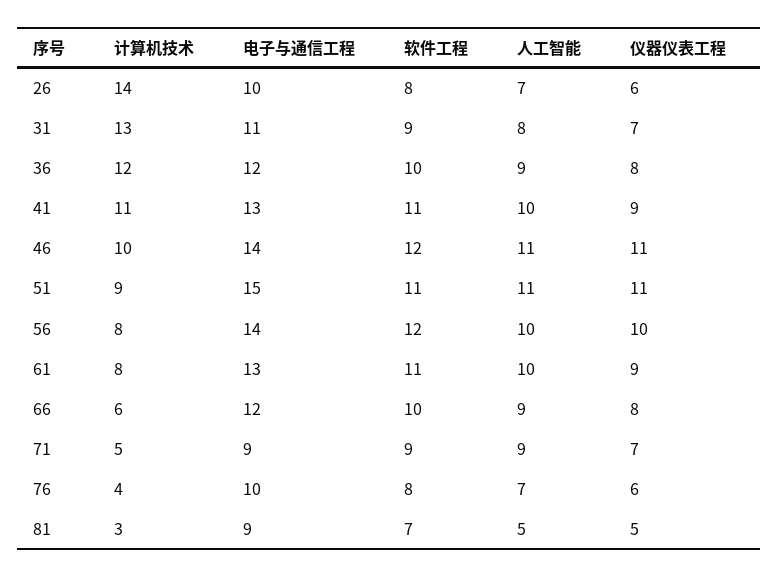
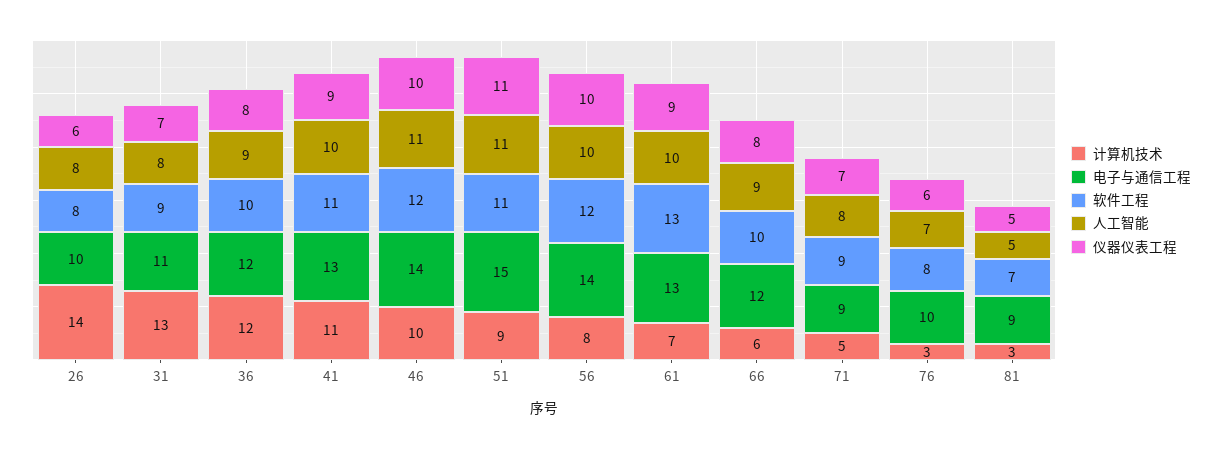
  {
    "计算机技术": {
      "26": 14,
      "31": 13,
      "36": 12,
      "41": 11,
      "46": 10,
      "51": 9,
      "56": 8,
-     "61": 8,
+     "61": 7,
      "66": 6,
      "71": 5,
-     "76": 4,
+     "76": 3,
      "81": 3
    },
    "电子与通信工程": {
      "26": 10,
      "31": 11,
      "36": 12,
      "41": 13,
      "46": 14,
      "51": 15,
      "56": 14,
      "61": 13,
      "66": 12,
      "71": 9,
      "76": 10,
      "81": 9
    },
    "软件工程": {
      "26": 8,
      "31": 9,
      "36": 10,
      "41": 11,
      "46": 12,
      "51": 11,
      "56": 12,
-     "61": 11,
+     "61": 13,
      "66": 10,
      "71": 9,
      "76": 8,
      "81": 7
    },
    "人工智能": {
-     "26": 7,
+     "26": 8,
      "31": 8,
      "36": 9,
      "41": 10,
      "46": 11,
      "51": 11,
      "56": 10,
      "61": 10,
      "66": 9,
-     "71": 9,
+     "71": 8,
      "76": 7,
      "81": 5
    },
    "仪器仪表工程": {
      "26": 6,
      "31": 7,
      "36": 8,
      "41": 9,
-     "46": 11,
+     "46": 10,
      "51": 11,
      "56": 10,
      "61": 9,
      "66": 8,
      "71": 7,
      "76": 6,
      "81": 5
    }
  }

